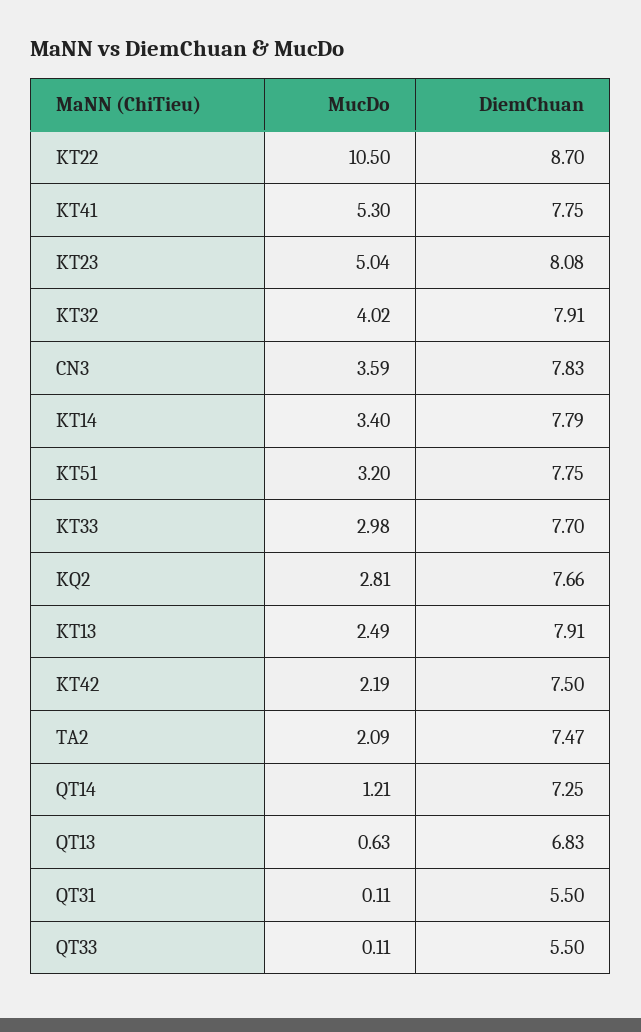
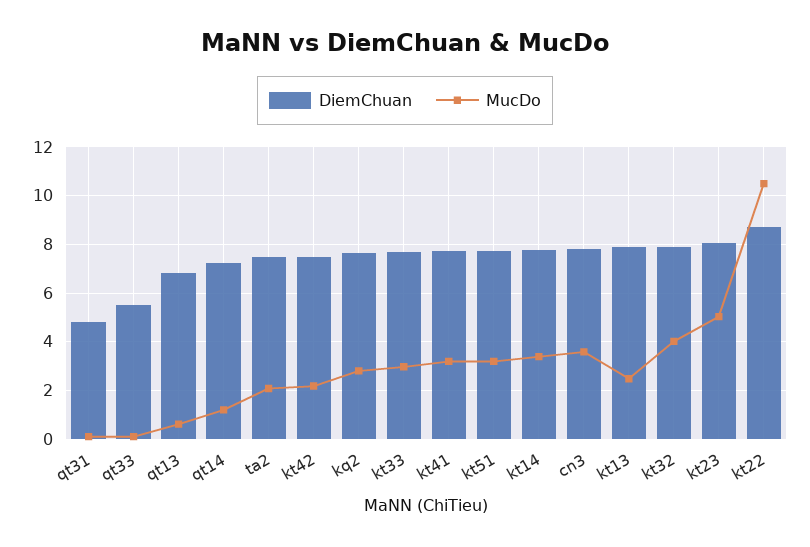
  {
    "MucDo": {
      "KT22": 10.5,
-     "KT41": 5.3,
+     "KT41": 3.25,
      "KT23": 5.04,
      "KT32": 4.02,
      "CN3": 3.59,
      "KT14": 3.4,
      "KT51": 3.2,
      "KT33": 2.98,
      "KQ2": 2.81,
      "KT13": 2.49,
      "KT42": 2.19,
      "TA2": 2.09,
      "QT14": 1.21,
      "QT13": 0.63,
      "QT31": 0.11,
      "QT33": 0.11
    },
    "DiemChuan": {
      "KT22": 8.7,
      "KT41": 7.75,
      "KT23": 8.08,
      "KT32": 7.91,
      "CN3": 7.83,
      "KT14": 7.79,
      "KT51": 7.75,
      "KT33": 7.7,
      "KQ2": 7.66,
      "KT13": 7.91,
      "KT42": 7.5,
      "TA2": 7.47,
      "QT14": 7.25,
      "QT13": 6.83,
-     "QT31": 5.5,
+     "QT31": 4.75,
      "QT33": 5.5
    }
  }

